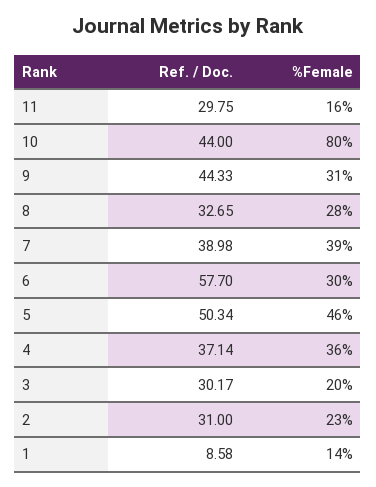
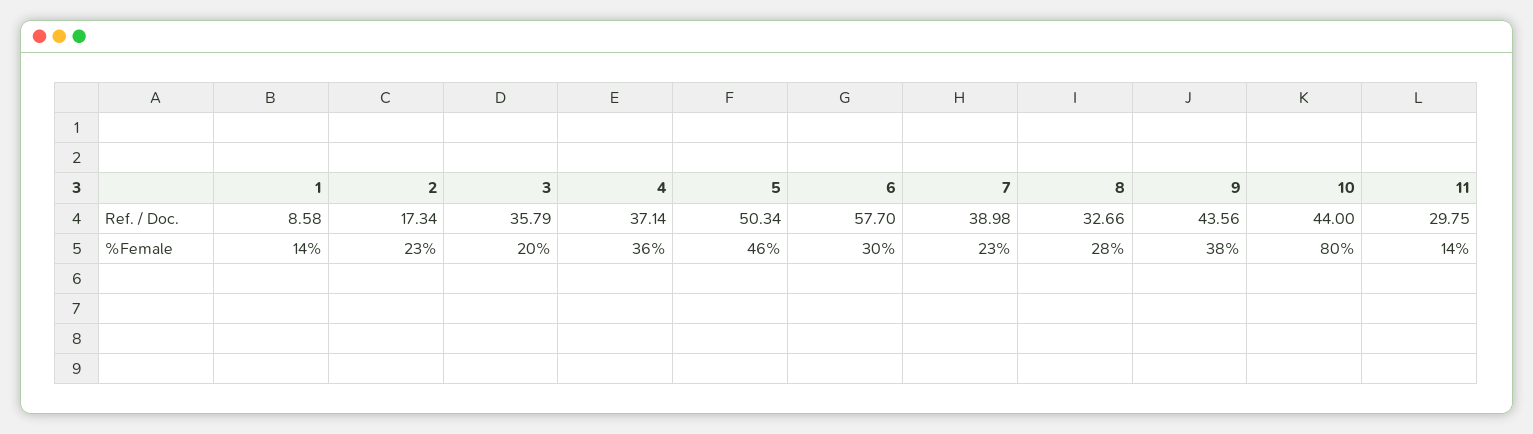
  {
    "Ref. / Doc.": {
      "11": 29.75,
      "10": 44,
-     "9": 44.33,
+     "9": 43.56,
-     "8": 32.65,
+     "8": 32.66,
      "7": 38.98,
      "6": 57.7,
      "5": 50.34,
      "4": 37.14,
-     "3": 30.17,
+     "3": 35.79,
-     "2": 31,
+     "2": 17.34,
      "1": 8.58
    },
    "%Female": {
-     "11": 16,
+     "11": 14,
      "10": 80,
-     "9": 31,
+     "9": 38,
      "8": 28,
-     "7": 39,
+     "7": 23,
      "6": 30,
      "5": 46,
      "4": 36,
      "3": 20,
      "2": 23,
      "1": 14
    }
  }

